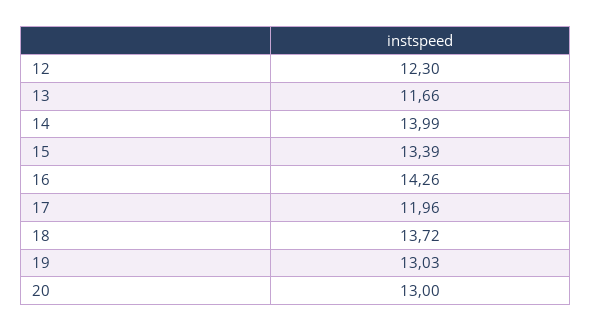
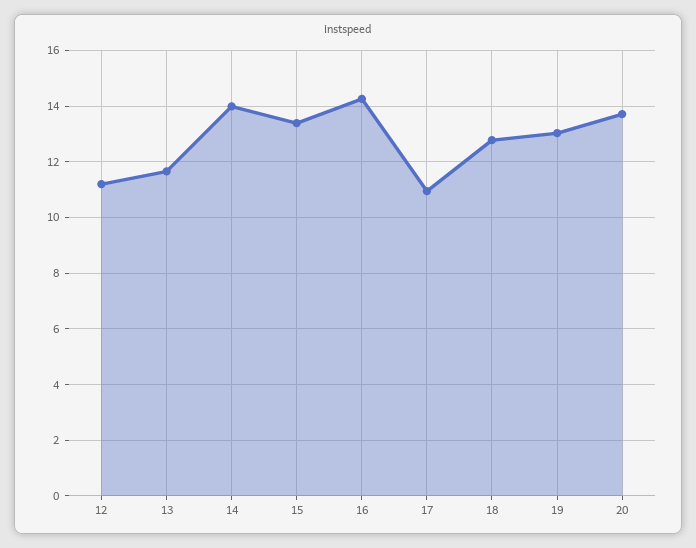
  {
-   "12": 12.3,
+   "12": 11.25,
    "13": 11.66,
    "14": 13.99,
    "15": 13.39,
    "16": 14.26,
-   "17": 11.96,
+   "17": 11,
-   "18": 13.72,
+   "18": 12.75,
    "19": 13.03,
-   "20": 13
+   "20": 13.75
  }

